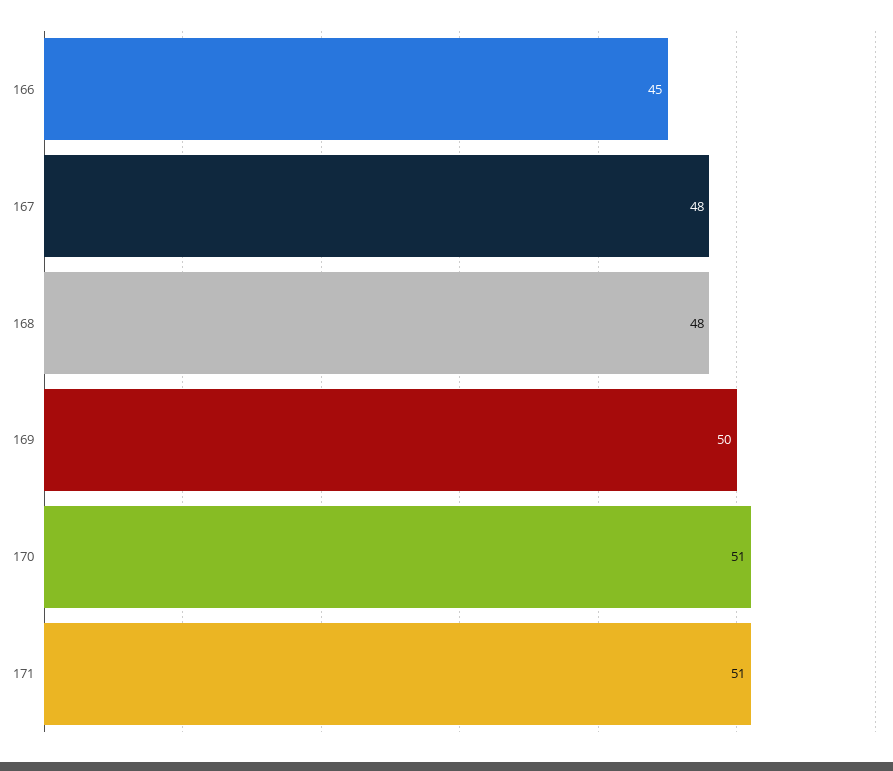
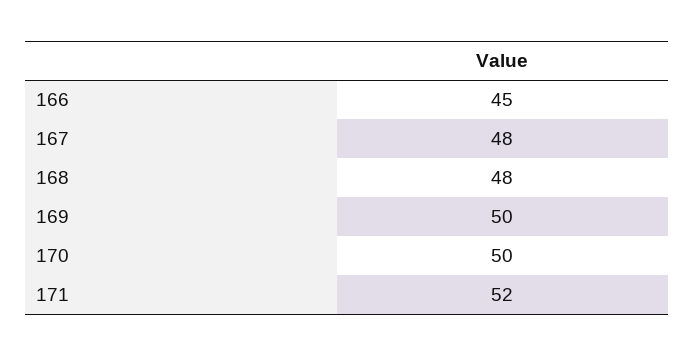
  {
    "166": 45,
    "167": 48,
    "168": 48,
    "169": 50,
-   "170": 51,
+   "170": 50,
-   "171": 51
+   "171": 52
  }

